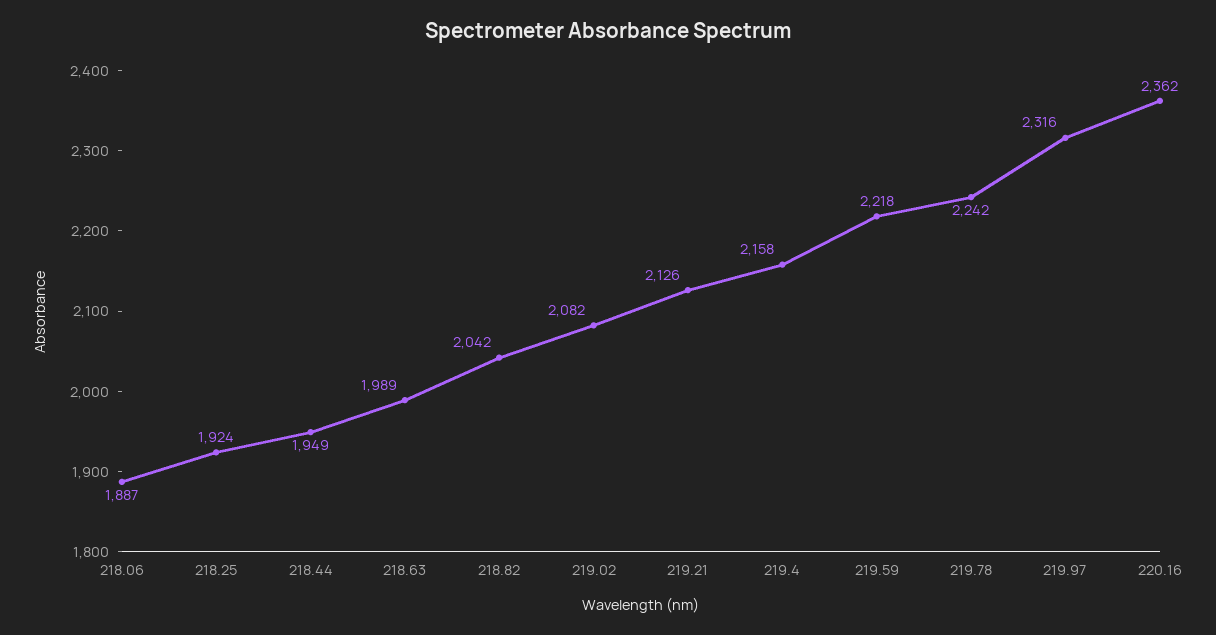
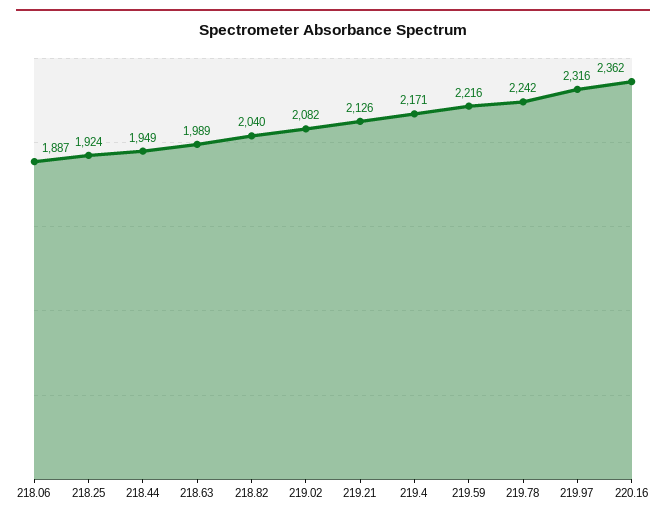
  {
    "218.06": 1887,
    "218.25": 1924,
    "218.44": 1949,
    "218.63": 1989,
-   "218.82": 2042,
+   "218.82": 2040,
    "219.02": 2082,
    "219.21": 2126,
-   "219.4": 2158,
+   "219.4": 2171,
-   "219.59": 2218,
+   "219.59": 2216,
    "219.78": 2242,
    "219.97": 2316,
    "220.16": 2362
  }

